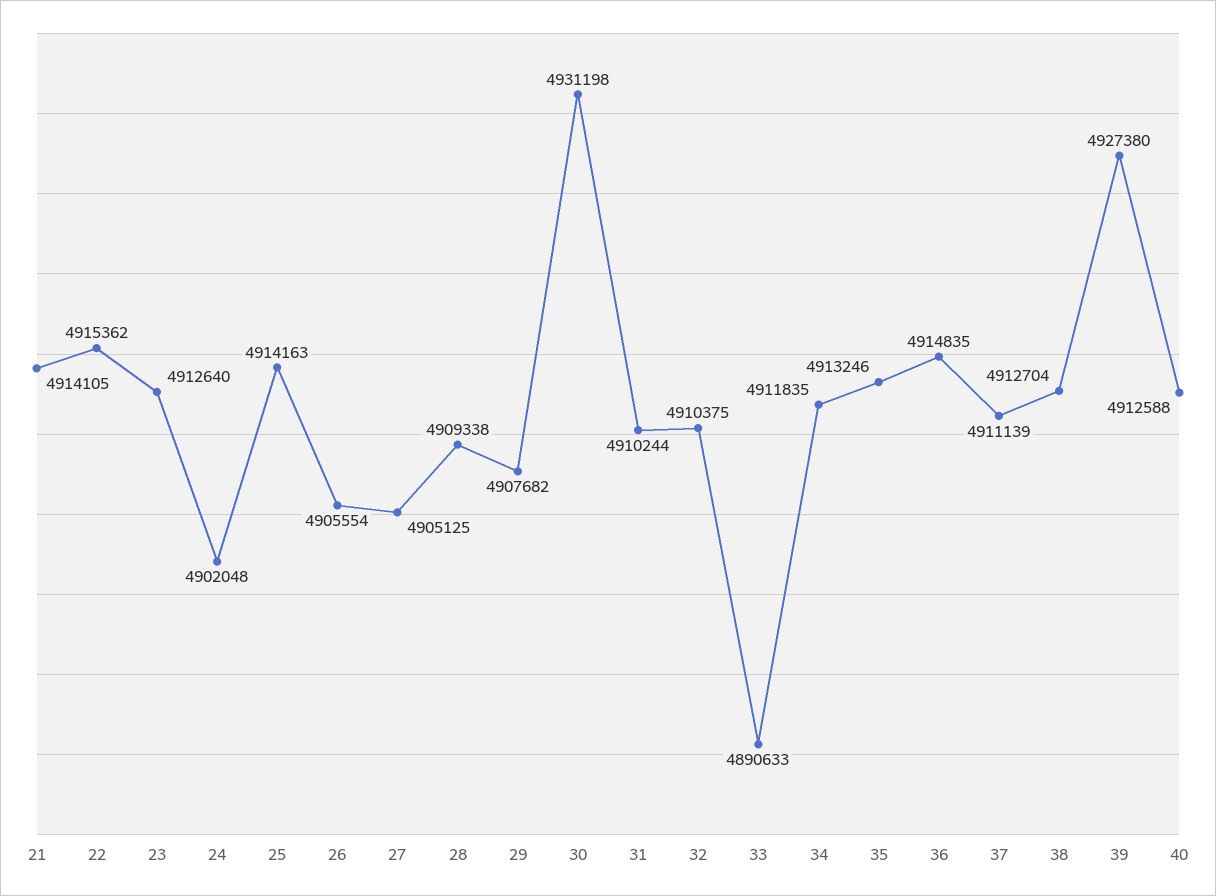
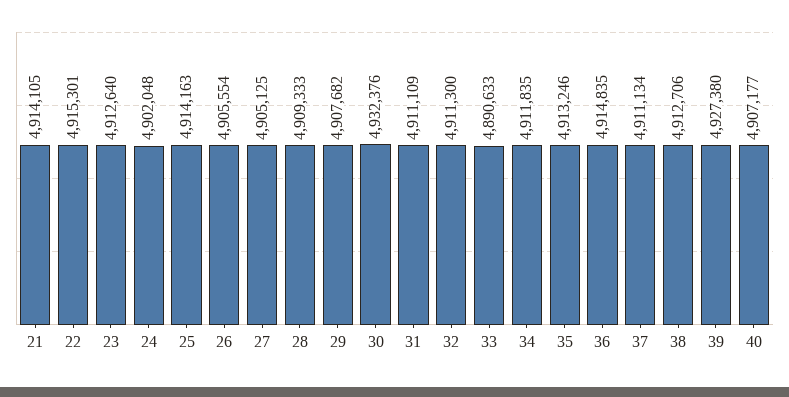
  {
    "21": 4914105,
-   "22": 4915362,
+   "22": 4915301,
    "23": 4912640,
    "24": 4902048,
    "25": 4914163,
    "26": 4905554,
    "27": 4905125,
-   "28": 4909338,
+   "28": 4909333,
    "29": 4907682,
-   "30": 4931198,
+   "30": 4932376,
-   "31": 4910244,
+   "31": 4911109,
-   "32": 4910375,
+   "32": 4911300,
    "33": 4890633,
    "34": 4911835,
    "35": 4913246,
    "36": 4914835,
-   "37": 4911139,
+   "37": 4911134,
-   "38": 4912704,
+   "38": 4912706,
    "39": 4927380,
-   "40": 4912588
+   "40": 4907177
  }

